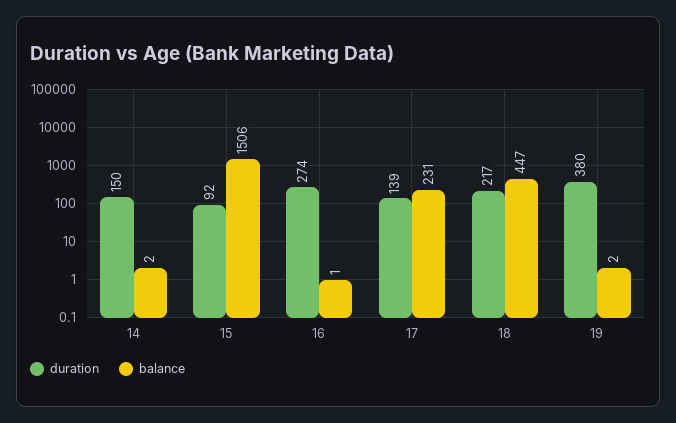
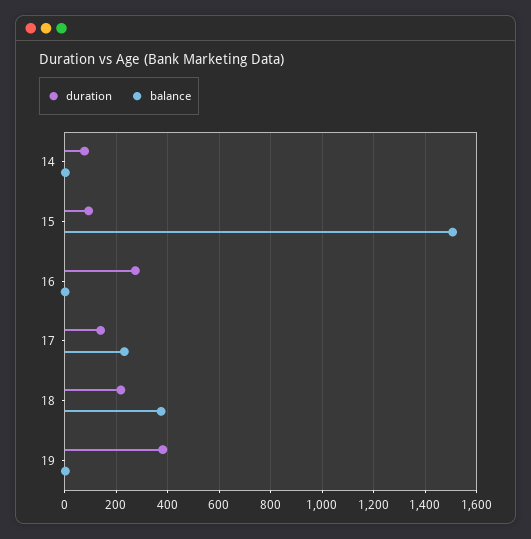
  {
    "duration": {
-     "14": 150,
+     "14": 75,
      "15": 92,
      "16": 274,
      "17": 139,
      "18": 217,
      "19": 380
    },
    "balance": {
      "14": 2,
      "15": 1506,
      "16": 1,
      "17": 231,
-     "18": 447,
+     "18": 375,
      "19": 2
    }
  }

